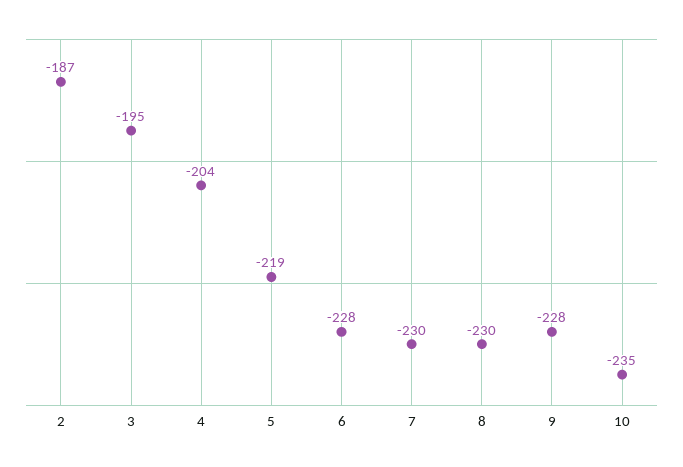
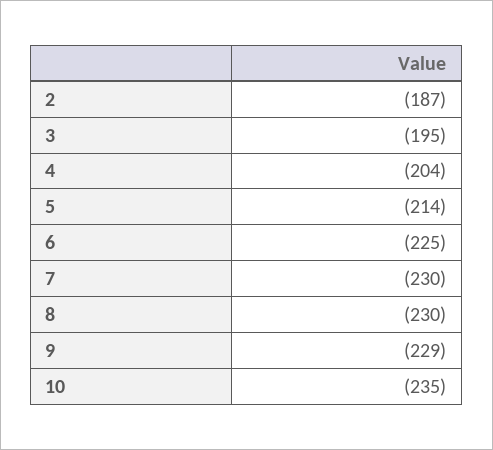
  {
    "2": -187,
    "3": -195,
    "4": -204,
-   "5": -219,
+   "5": -214,
-   "6": -228,
+   "6": -225,
    "7": -230,
    "8": -230,
-   "9": -228,
+   "9": -229,
    "10": -235
  }

